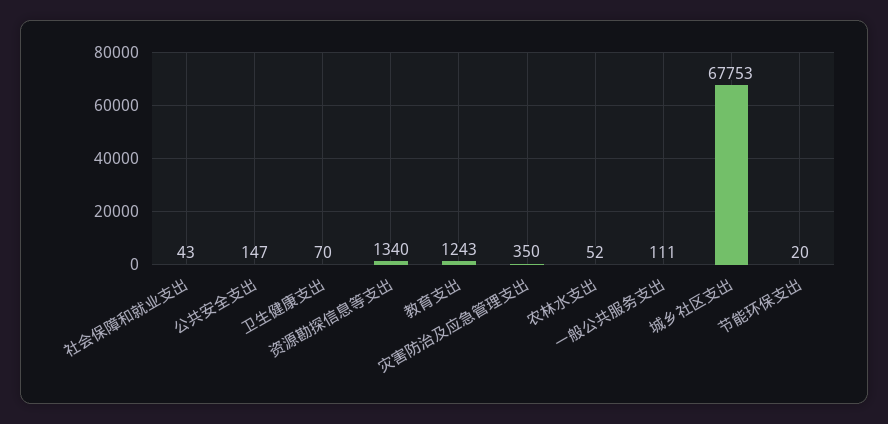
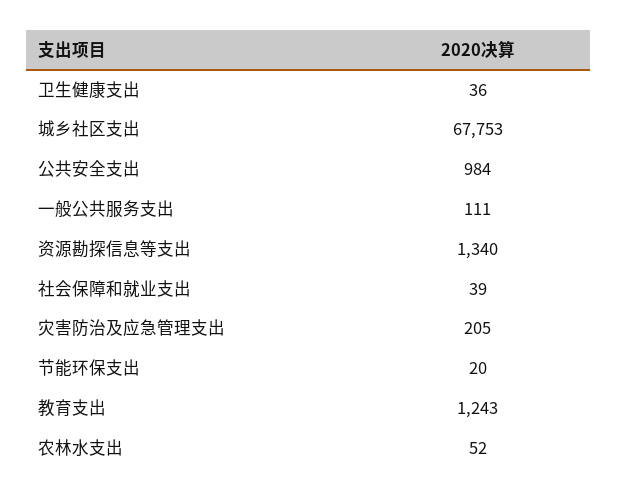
  {
-   "社会保障和就业支出": 43,
+   "社会保障和就业支出": 39,
-   "公共安全支出": 147,
+   "公共安全支出": 984,
-   "卫生健康支出": 70,
+   "卫生健康支出": 36,
    "资源勘探信息等支出": 1340,
    "教育支出": 1243,
-   "灾害防治及应急管理支出": 350,
+   "灾害防治及应急管理支出": 205,
    "农林水支出": 52,
    "一般公共服务支出": 111,
    "城乡社区支出": 67753,
    "节能环保支出": 20
  }

